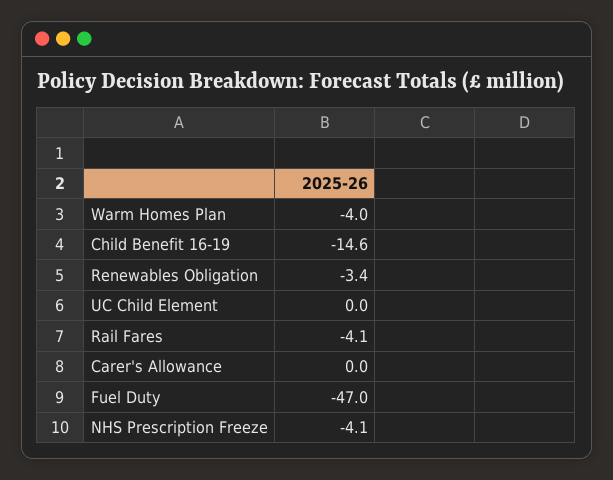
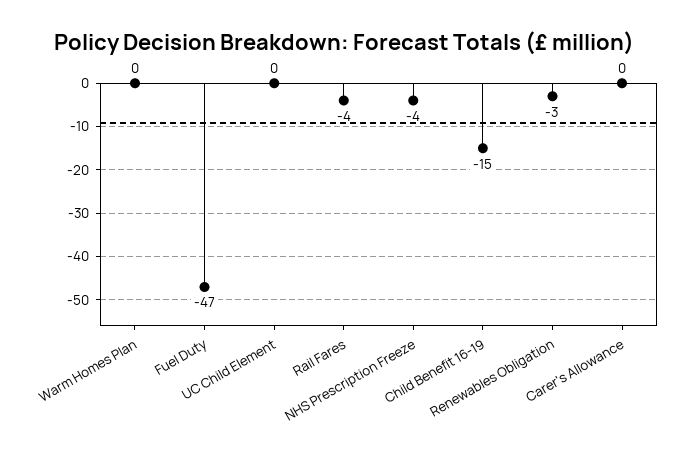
  {
-   "Warm Homes Plan": -4,
+   "Warm Homes Plan": 0,
    "Child Benefit 16-19": -14.6,
    "Renewables Obligation": -3.4,
    "UC Child Element": 0,
    "Rail Fares": -4.1,
    "Carer's Allowance": 0,
    "Fuel Duty": -47,
    "NHS Prescription Freeze": -4.1
  }

